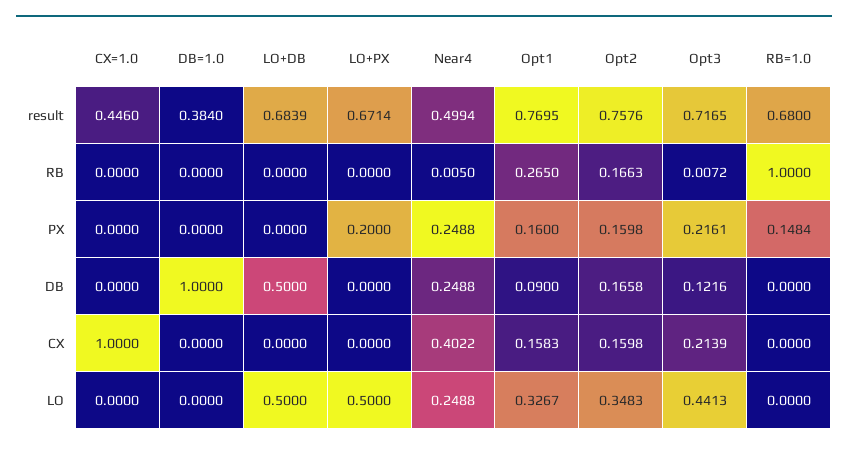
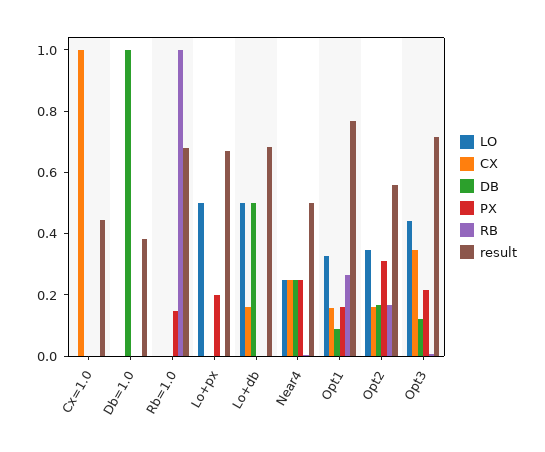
  {
    "result": {
      "CX=1.0": 0.446,
      "DB=1.0": 0.384,
      "LO+DB": 0.6839,
      "LO+PX": 0.6714,
      "Near4": 0.4994,
      "Opt1": 0.7695,
-     "Opt2": 0.7576,
+     "Opt2": 0.55,
      "Opt3": 0.7165,
      "RB=1.0": 0.68
    },
    "RB": {
      "CX=1.0": 0,
      "DB=1.0": 0,
      "LO+DB": 0,
      "LO+PX": 0,
      "Near4": 0.005,
      "Opt1": 0.265,
      "Opt2": 0.1663,
      "Opt3": 0.0072,
      "RB=1.0": 1
    },
    "PX": {
      "CX=1.0": 0,
      "DB=1.0": 0,
      "LO+DB": 0,
      "LO+PX": 0.2,
      "Near4": 0.2488,
      "Opt1": 0.16,
-     "Opt2": 0.1598,
+     "Opt2": 0.3,
      "Opt3": 0.2161,
      "RB=1.0": 0.1484
    },
    "DB": {
      "CX=1.0": 0,
      "DB=1.0": 1,
      "LO+DB": 0.5,
      "LO+PX": 0,
      "Near4": 0.2488,
      "Opt1": 0.09,
      "Opt2": 0.1658,
      "Opt3": 0.1216,
      "RB=1.0": 0
    },
    "CX": {
      "CX=1.0": 1,
      "DB=1.0": 0,
-     "LO+DB": 0,
+     "LO+DB": 0.15,
      "LO+PX": 0,
-     "Near4": 0.4022,
+     "Near4": 0.25,
      "Opt1": 0.1583,
      "Opt2": 0.1598,
-     "Opt3": 0.2139,
+     "Opt3": 0.35,
      "RB=1.0": 0
    },
    "LO": {
      "CX=1.0": 0,
      "DB=1.0": 0,
      "LO+DB": 0.5,
      "LO+PX": 0.5,
      "Near4": 0.2488,
      "Opt1": 0.3267,
      "Opt2": 0.3483,
      "Opt3": 0.4413,
      "RB=1.0": 0
    }
  }

